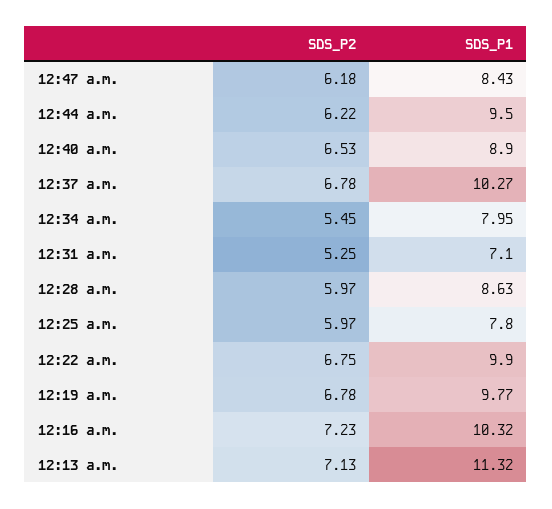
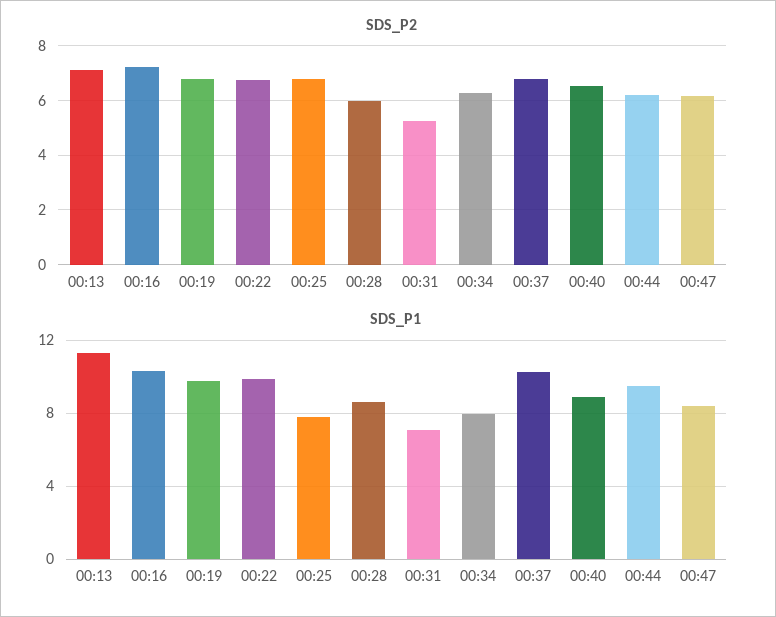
  {
    "SDS_P2": {
      "12:47 a.m.": 6.18,
      "12:44 a.m.": 6.22,
      "12:40 a.m.": 6.53,
      "12:37 a.m.": 6.78,
-     "12:34 a.m.": 5.45,
+     "12:34 a.m.": 6.25,
      "12:31 a.m.": 5.25,
      "12:28 a.m.": 5.97,
-     "12:25 a.m.": 5.97,
+     "12:25 a.m.": 6.75,
      "12:22 a.m.": 6.75,
      "12:19 a.m.": 6.78,
      "12:16 a.m.": 7.23,
      "12:13 a.m.": 7.13
    },
    "SDS_P1": {
      "12:47 a.m.": 8.43,
      "12:44 a.m.": 9.5,
      "12:40 a.m.": 8.9,
      "12:37 a.m.": 10.27,
      "12:34 a.m.": 7.95,
      "12:31 a.m.": 7.1,
      "12:28 a.m.": 8.63,
      "12:25 a.m.": 7.8,
      "12:22 a.m.": 9.9,
      "12:19 a.m.": 9.77,
      "12:16 a.m.": 10.32,
      "12:13 a.m.": 11.32
    }
  }

